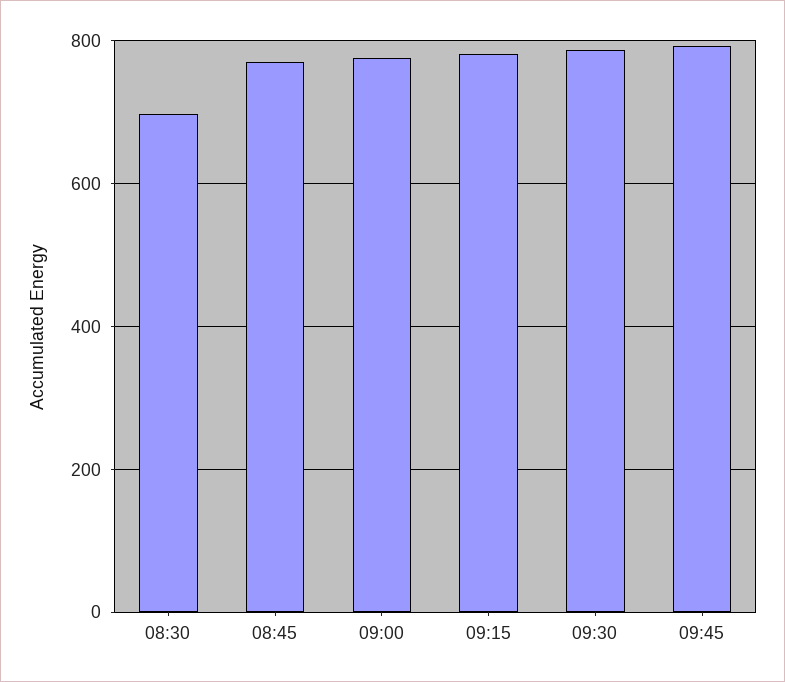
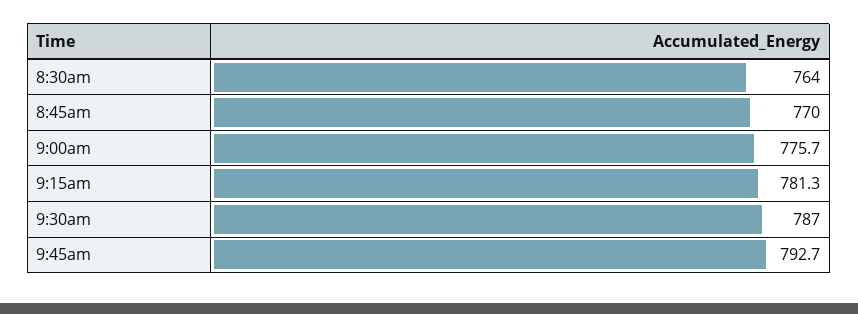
  {
-   "08:30": 700,
+   "08:30": 764,
    "08:45": 770,
    "09:00": 775.7,
    "09:15": 781.3,
    "09:30": 787,
    "09:45": 792.7
  }

